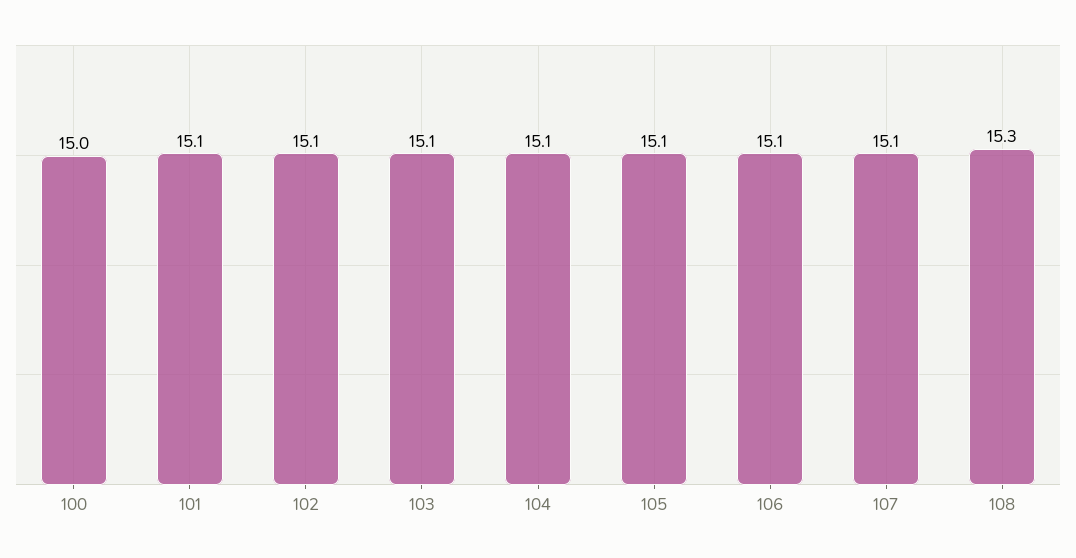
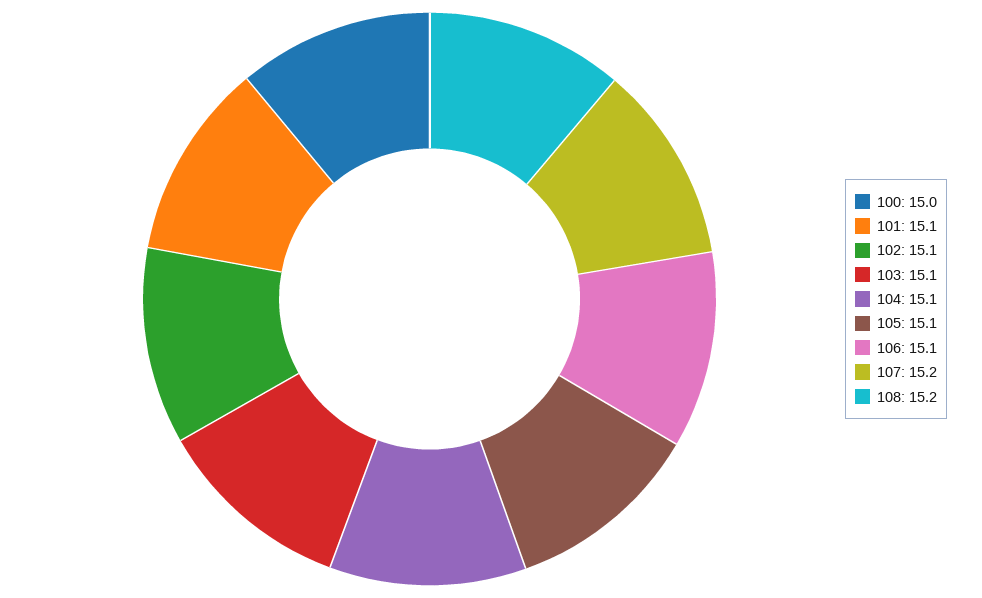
  {
    "100": 15,
    "101": 15.1,
    "102": 15.1,
    "103": 15.1,
    "104": 15.1,
    "105": 15.1,
    "106": 15.1,
-   "107": 15.1,
+   "107": 15.2,
-   "108": 15.3
+   "108": 15.2
  }

